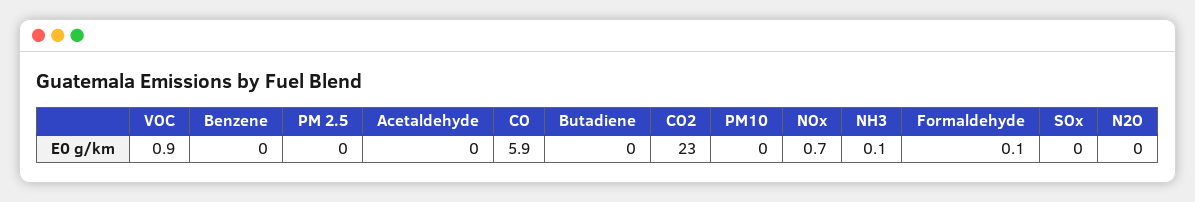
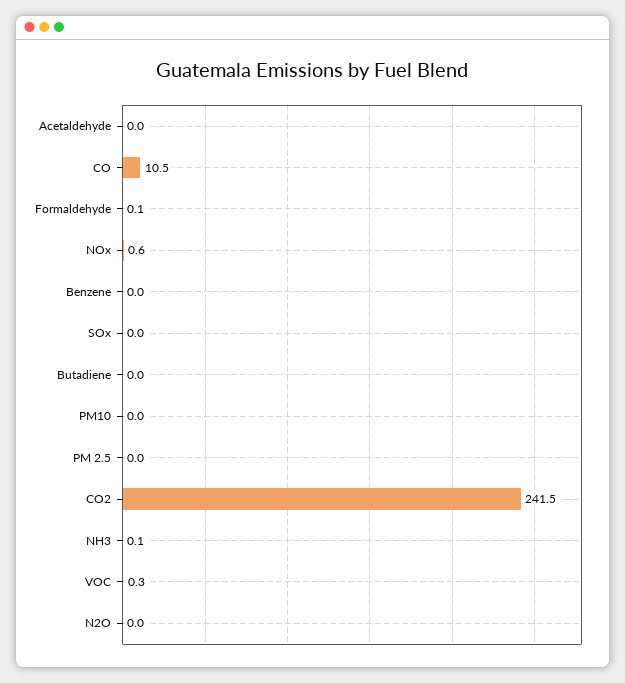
  {
-   "VOC": 0.9,
+   "VOC": 0.3,
    "Benzene": 0,
    "PM 2.5": 0,
    "Acetaldehyde": 0,
-   "CO": 5.9,
+   "CO": 10.5,
    "Butadiene": 0,
-   "CO2": 23,
+   "CO2": 241.5,
    "PM10": 0,
-   "NOx": 0.7,
+   "NOx": 0.6,
    "NH3": 0.1,
    "Formaldehyde": 0.1,
    "SOx": 0,
    "N2O": 0
  }

